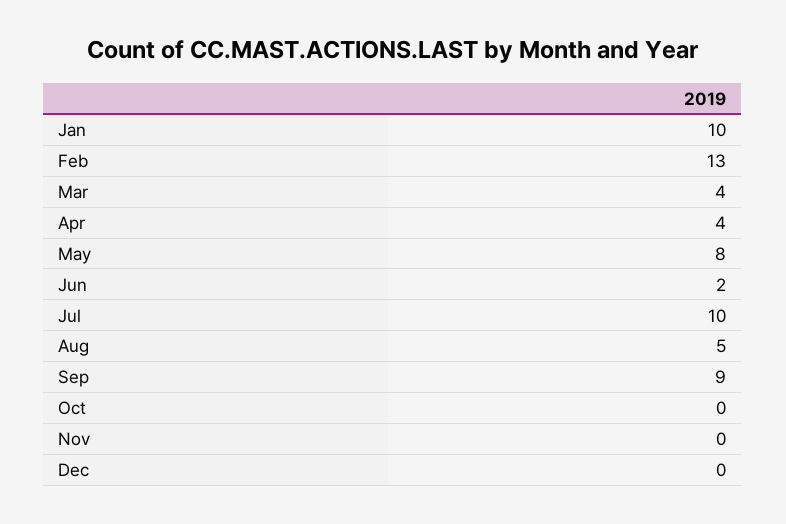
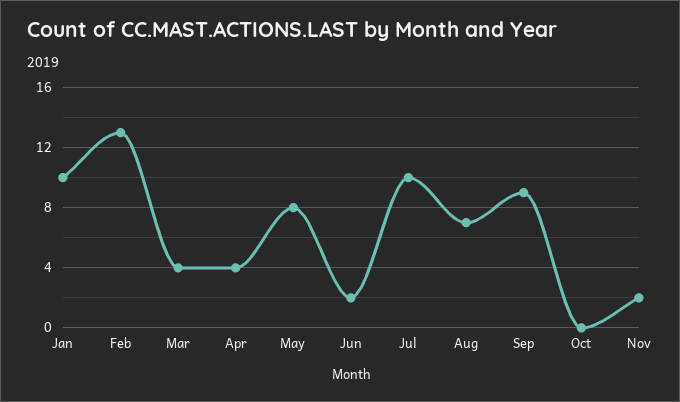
  {
    "Jan": 10,
    "Feb": 13,
    "Mar": 4,
    "Apr": 4,
    "May": 8,
    "Jun": 2,
    "Jul": 10,
-   "Aug": 5,
+   "Aug": 7,
    "Sep": 9,
    "Oct": 0,
-   "Nov": 0,
+   "Nov": 2
-   "Dec": 0
  }

